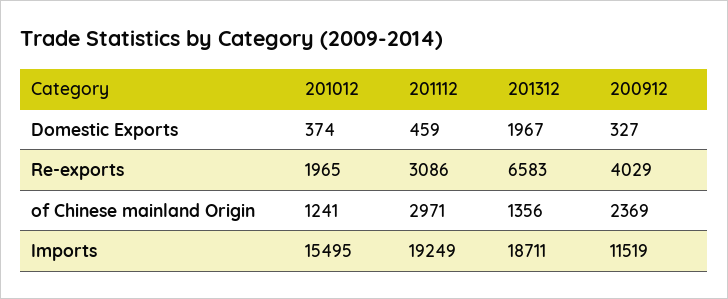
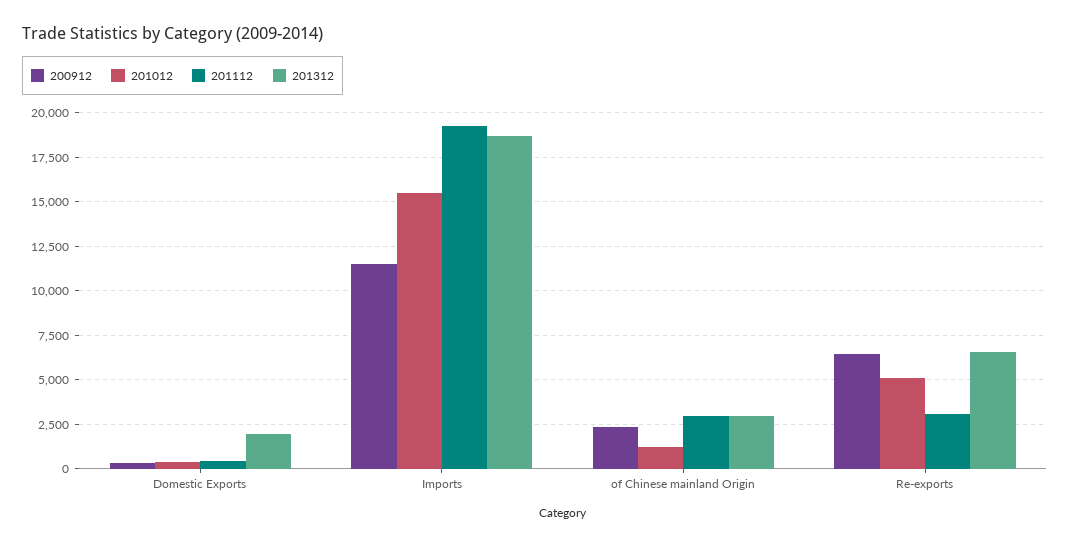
  {
    "201012": {
      "Domestic Exports": 374,
-     "Re-exports": 1965,
+     "Re-exports": 5000,
      "of Chinese mainland Origin": 1241,
      "Imports": 15495
    },
    "201112": {
      "Domestic Exports": 459,
      "Re-exports": 3086,
      "of Chinese mainland Origin": 2971,
      "Imports": 19249
    },
    "201312": {
      "Domestic Exports": 1967,
      "Re-exports": 6583,
-     "of Chinese mainland Origin": 1356,
+     "of Chinese mainland Origin": 3000,
      "Imports": 18711
    },
    "200912": {
      "Domestic Exports": 327,
-     "Re-exports": 4029,
+     "Re-exports": 6500,
      "of Chinese mainland Origin": 2369,
      "Imports": 11519
    }
  }

